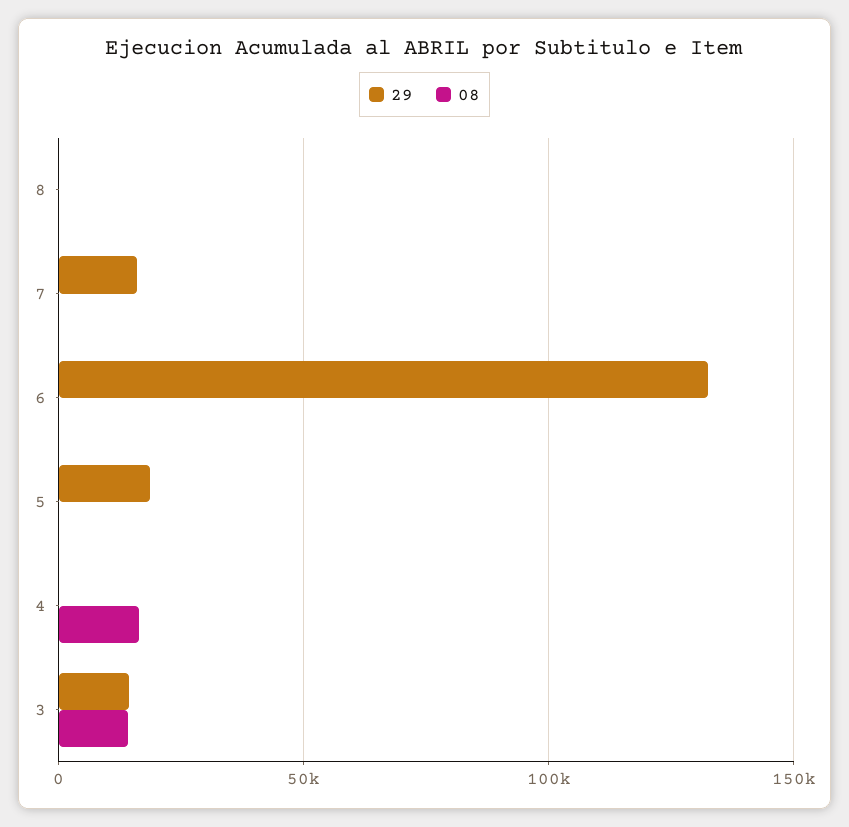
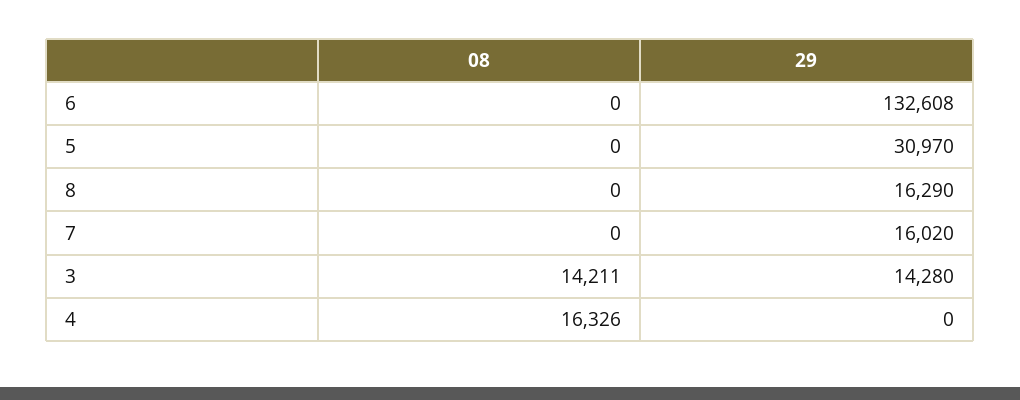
  {
    "29": {
-     "8": 0,
+     "8": 16290,
      "7": 16020,
      "6": 132608,
-     "5": 20000,
+     "5": 30970,
      "4": 0,
      "3": 14280
    },
    "08": {
      "8": 0,
      "7": 0,
      "6": 0,
      "5": 0,
      "4": 16326,
      "3": 14211
    }
  }

